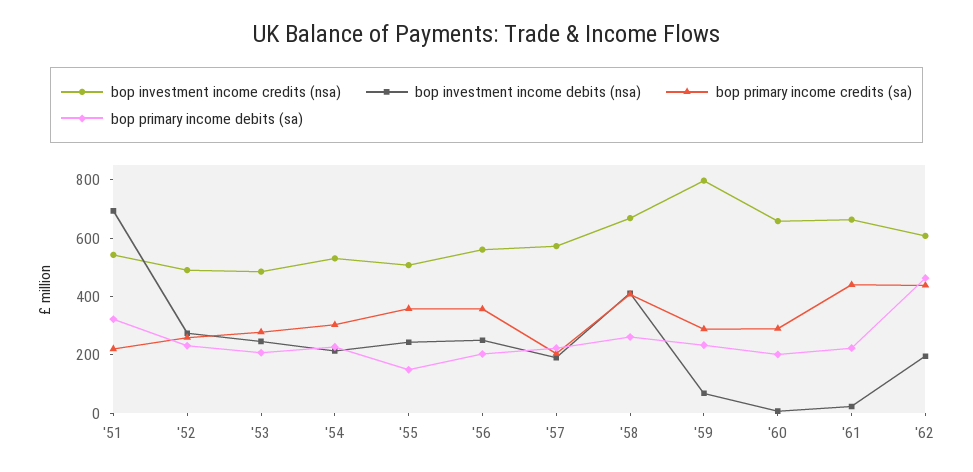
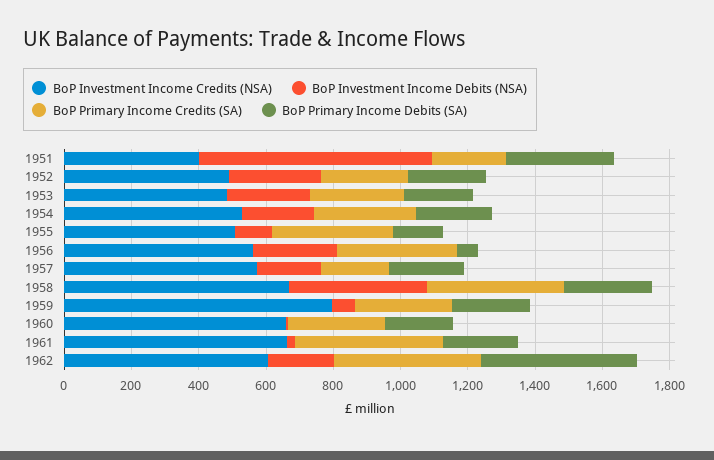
  {
    "bop investment income credits (nsa)": {
-     "'51": 550,
+     "'51": 400,
      "'52": 500,
      "'53": 500,
      "'54": 550,
      "'55": 500,
      "'56": 550,
      "'57": 550,
      "'58": 650,
      "'59": 800,
      "'60": 650,
      "'61": 650,
      "'62": 600
    },
    "bop investment income debits (nsa)": {
      "'51": 700,
      "'52": 250,
      "'53": 250,
      "'54": 200,
-     "'55": 250,
+     "'55": 100,
      "'56": 250,
      "'57": 200,
      "'58": 400,
      "'59": 50,
      "'60": 0,
      "'61": 0,
      "'62": 200
    },
    "bop primary income credits (sa)": {
      "'51": 200,
      "'52": 250,
      "'53": 300,
      "'54": 300,
      "'55": 350,
      "'56": 350,
      "'57": 200,
      "'58": 400,
      "'59": 300,
      "'60": 300,
      "'61": 450,
      "'62": 450
    },
    "bop primary income debits (sa)": {
      "'51": 300,
      "'52": 250,
      "'53": 200,
      "'54": 250,
      "'55": 150,
-     "'56": 200,
+     "'56": 50,
      "'57": 200,
      "'58": 250,
      "'59": 250,
      "'60": 200,
      "'61": 200,
      "'62": 450
    }
  }

